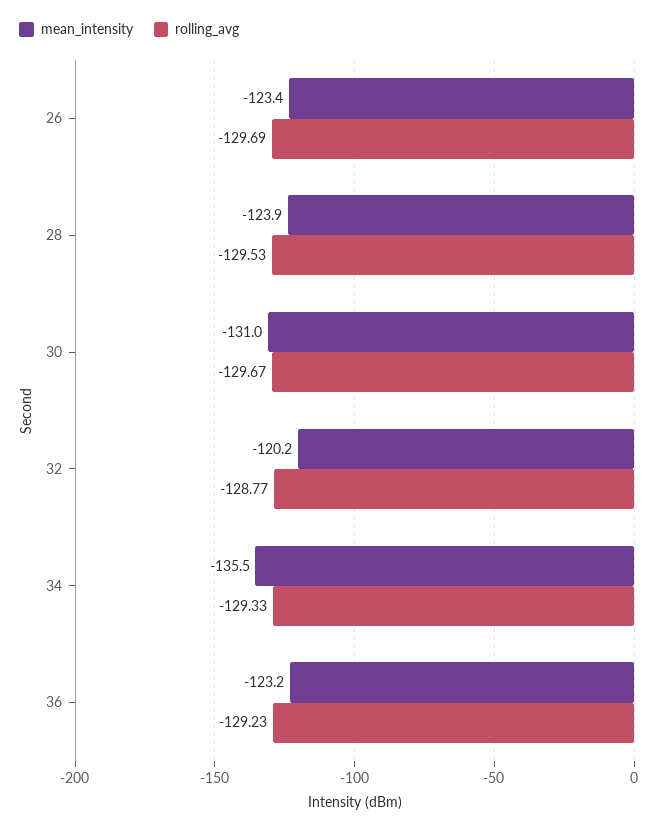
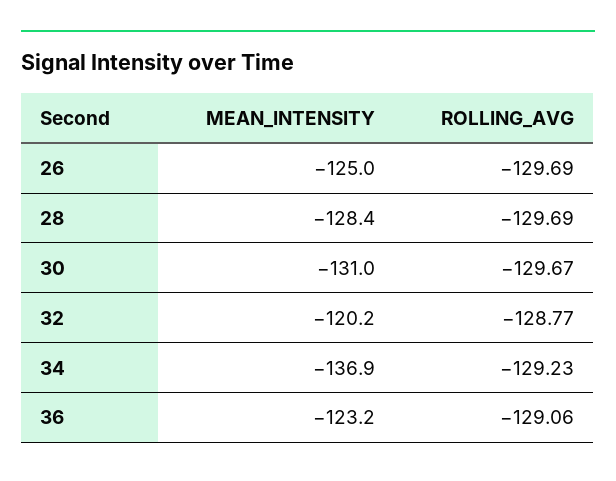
  {
    "mean_intensity": {
-     "26": -123.4,
+     "26": -125,
-     "28": -123.9,
+     "28": -128.4,
      "30": -131,
      "32": -120.2,
-     "34": -135.5,
+     "34": -136.9,
      "36": -123.2
    },
    "rolling_avg": {
      "26": -129.69,
-     "28": -129.53,
+     "28": -129.69,
      "30": -129.67,
      "32": -128.77,
-     "34": -129.33,
+     "34": -129.23,
-     "36": -129.23
+     "36": -129.06
    }
  }

